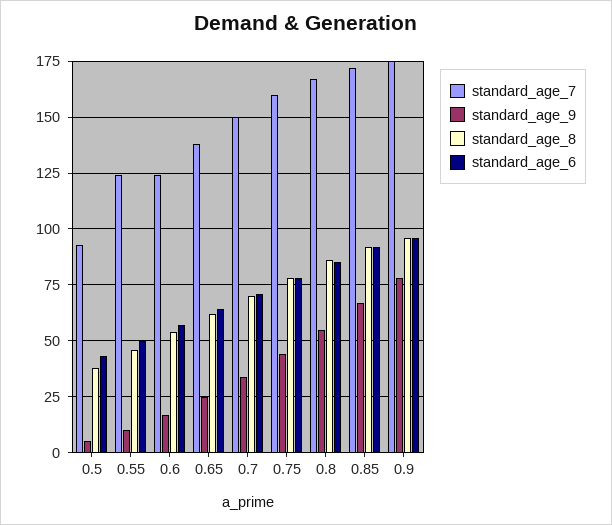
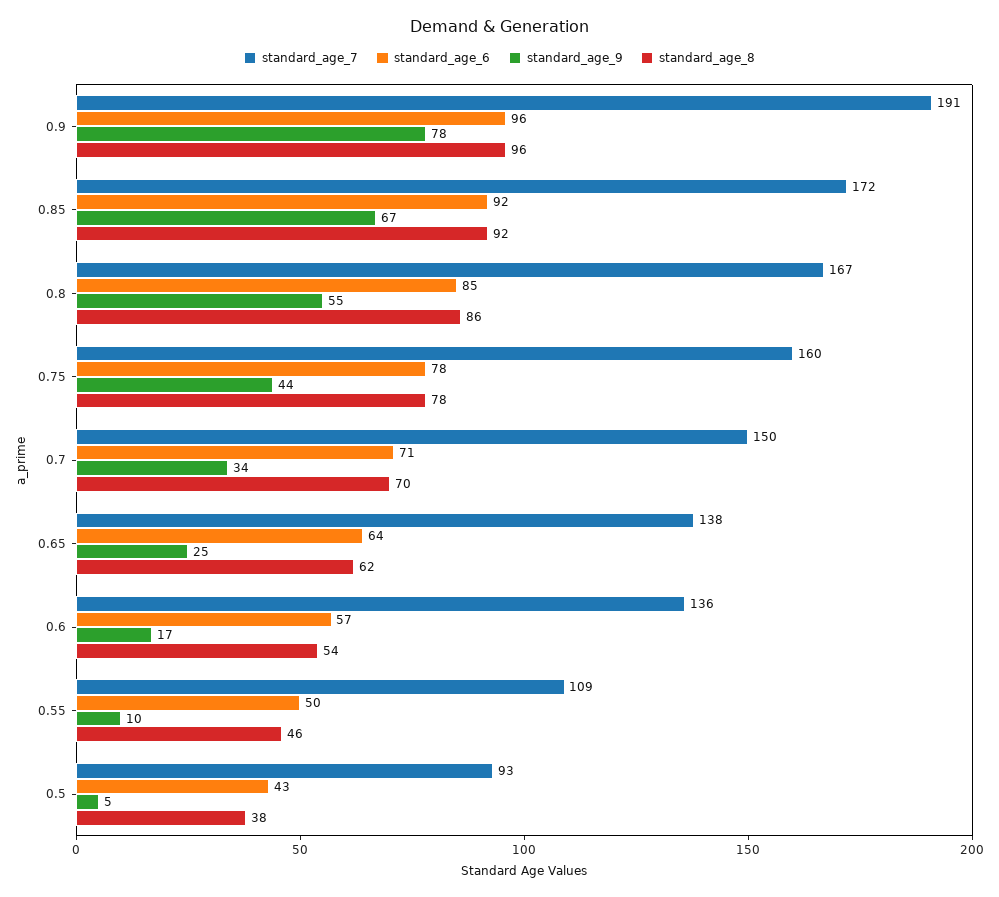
  {
    "standard_age_7": {
      "0.5": 93,
-     "0.55": 125,
+     "0.55": 109,
-     "0.6": 125,
+     "0.6": 136,
      "0.65": 138,
      "0.7": 150,
      "0.75": 160,
      "0.8": 167,
      "0.85": 172,
-     "0.9": 175
+     "0.9": 191
    },
    "standard_age_9": {
      "0.5": 5,
      "0.55": 10,
      "0.6": 17,
      "0.65": 25,
      "0.7": 34,
      "0.75": 44,
      "0.8": 55,
      "0.85": 67,
      "0.9": 78
    },
    "standard_age_8": {
      "0.5": 38,
      "0.55": 46,
      "0.6": 54,
      "0.65": 62,
      "0.7": 70,
      "0.75": 78,
      "0.8": 86,
      "0.85": 92,
      "0.9": 96
    },
    "standard_age_6": {
      "0.5": 43,
      "0.55": 50,
      "0.6": 57,
      "0.65": 64,
      "0.7": 71,
      "0.75": 78,
      "0.8": 85,
      "0.85": 92,
      "0.9": 96
    }
  }

